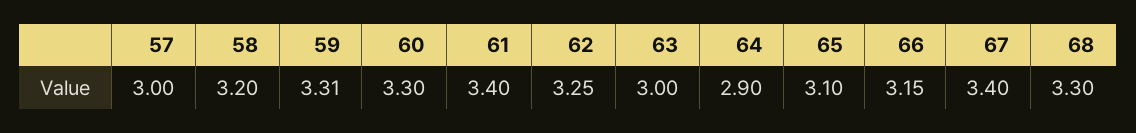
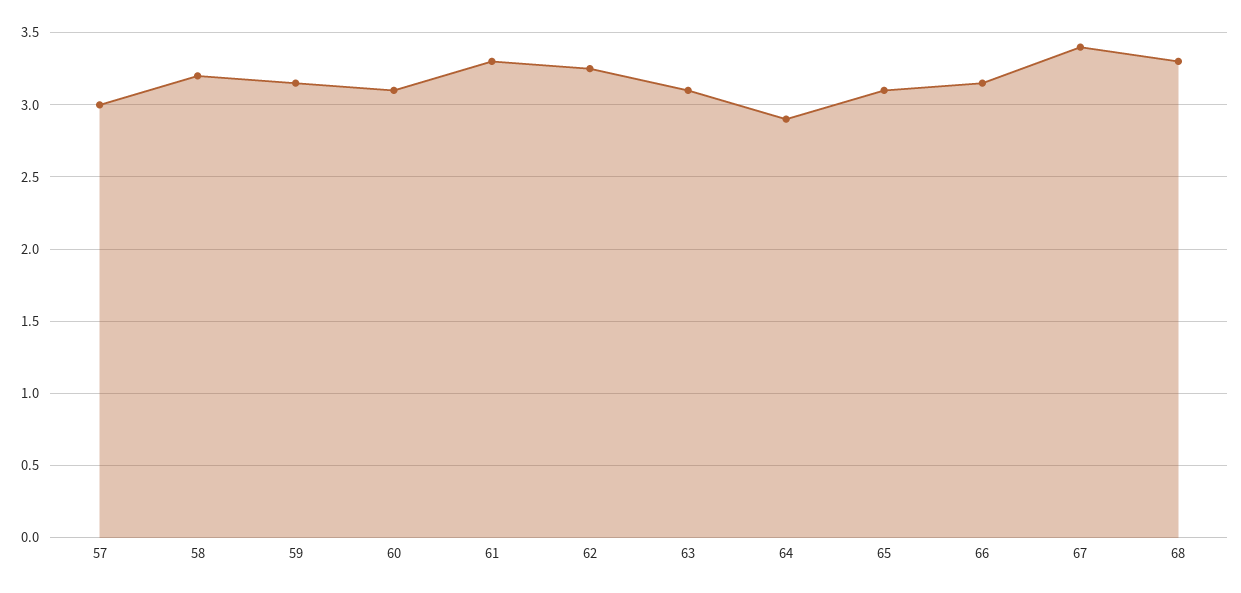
  {
    "57": 3,
    "58": 3.2,
-   "59": 3.31,
+   "59": 3.15,
-   "60": 3.3,
+   "60": 3.1,
-   "61": 3.4,
+   "61": 3.3,
    "62": 3.25,
-   "63": 3,
+   "63": 3.1,
    "64": 2.9,
    "65": 3.1,
    "66": 3.15,
    "67": 3.4,
    "68": 3.3
  }

